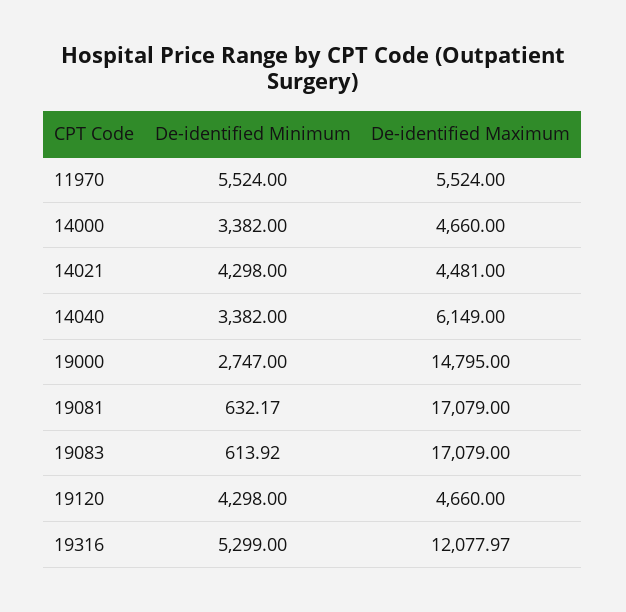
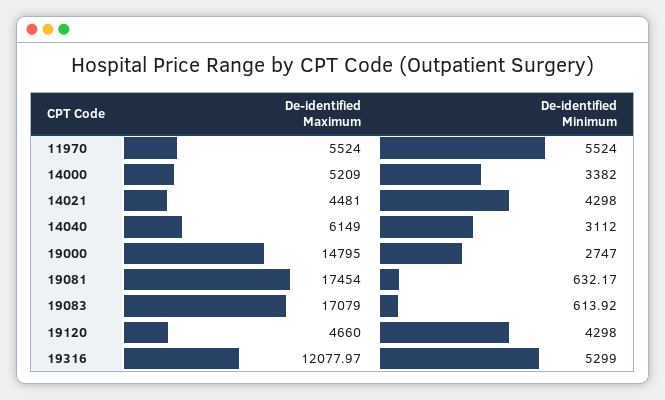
  {
    "De-identified Minimum": {
      "11970": 5524,
      "14000": 3382,
      "14021": 4298,
-     "14040": 3382,
+     "14040": 3112,
      "19000": 2747,
      "19081": 632.17,
      "19083": 613.92,
      "19120": 4298,
      "19316": 5299
    },
    "De-identified Maximum": {
      "11970": 5524,
-     "14000": 4660,
+     "14000": 5209,
      "14021": 4481,
      "14040": 6149,
      "19000": 14795,
-     "19081": 17079,
+     "19081": 17454,
      "19083": 17079,
      "19120": 4660,
      "19316": 12077.97
    }
  }

